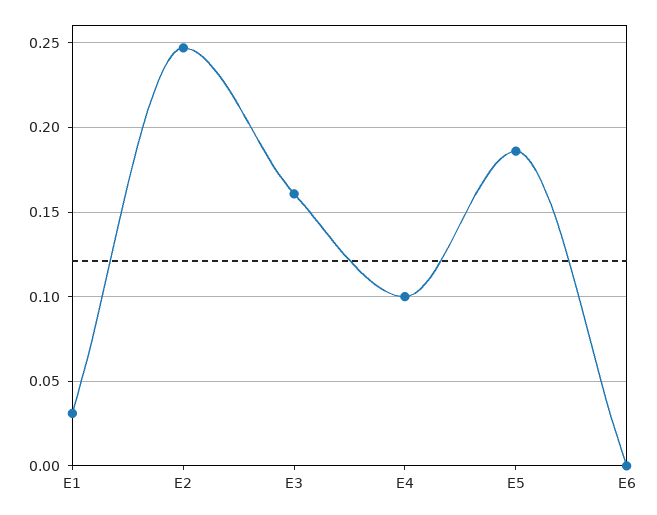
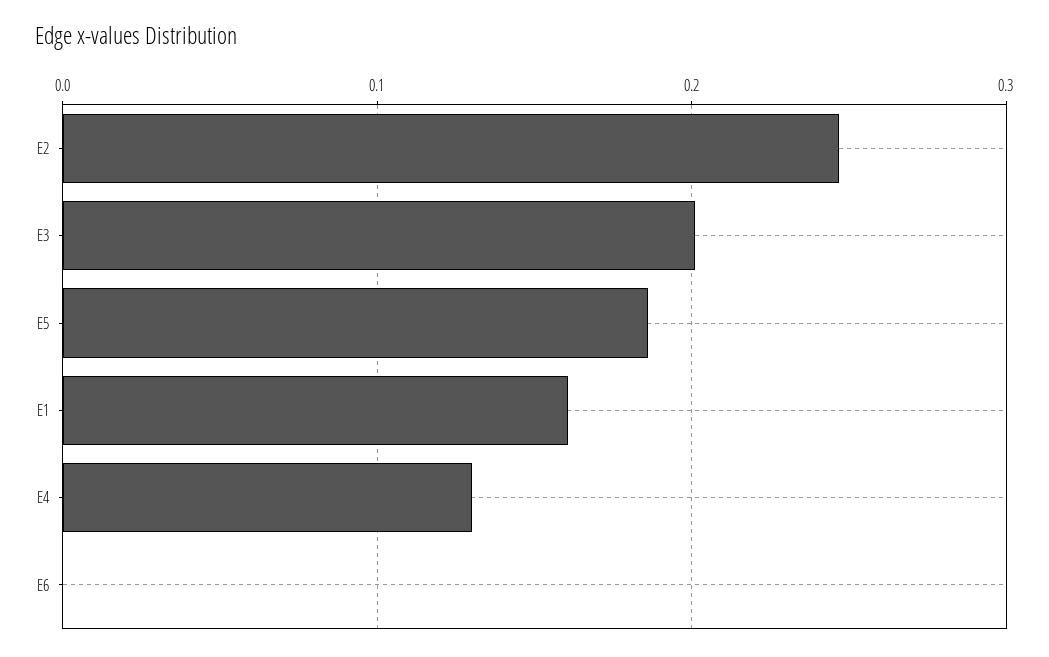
  {
-   "E1": 0.03,
+   "E1": 0.16,
    "E2": 0.245,
-   "E3": 0.16,
+   "E3": 0.2,
-   "E4": 0.1,
+   "E4": 0.13,
    "E5": 0.185,
    "E6": 0
  }

